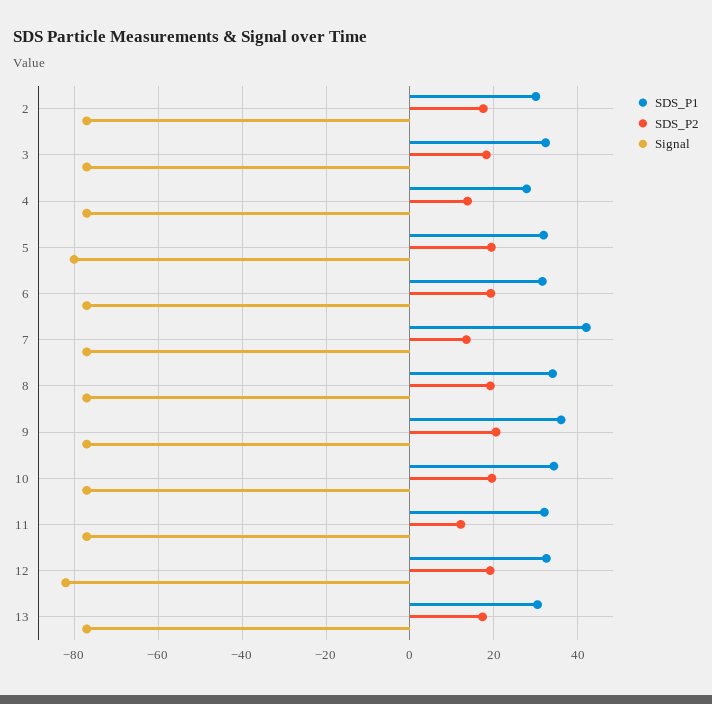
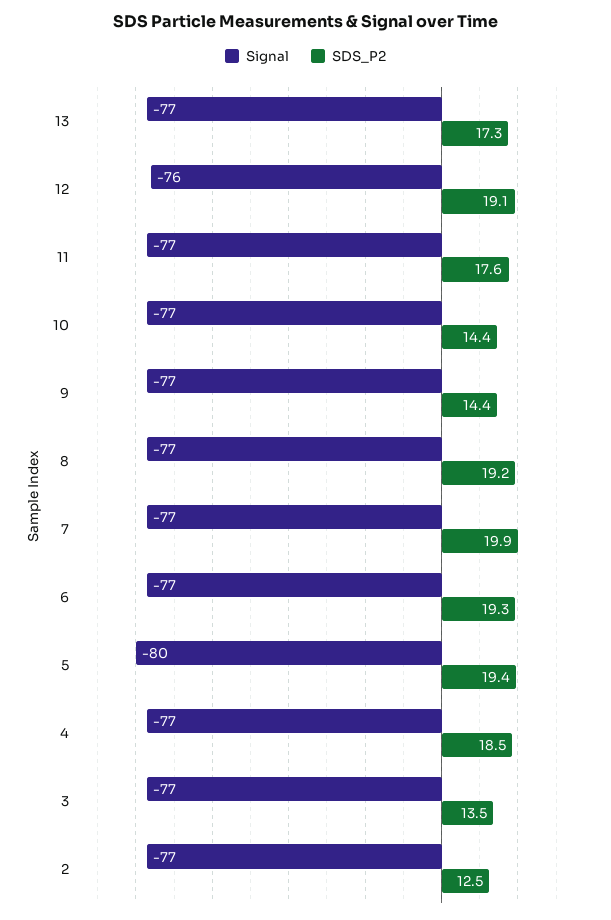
  {
-   "SDS_P1": {
-     "2": 30,
-     "3": 32,
-     "4": 28,
-     "5": 32,
-     "6": 32,
-     "7": 42,
-     "8": 34,
-     "9": 36,
-     "10": 34,
-     "11": 32,
-     "12": 32,
-     "13": 30
-   },
    "SDS_P2": {
-     "2": 18,
+     "2": 12.5,
-     "3": 18,
+     "3": 13.5,
-     "4": 14,
+     "4": 18.5,
      "5": 19.4,
      "6": 19.3,
-     "7": 14,
+     "7": 19.9,
      "8": 19.2,
-     "9": 20,
+     "9": 14.4,
-     "10": 20,
+     "10": 14.4,
-     "11": 12,
+     "11": 17.6,
      "12": 19.1,
      "13": 17.3
    },
    "Signal": {
      "2": -77,
      "3": -77,
      "4": -77,
      "5": -80,
      "6": -77,
      "7": -77,
      "8": -77,
      "9": -77,
      "10": -77,
      "11": -77,
-     "12": -82,
+     "12": -76,
      "13": -77
    }
  }

